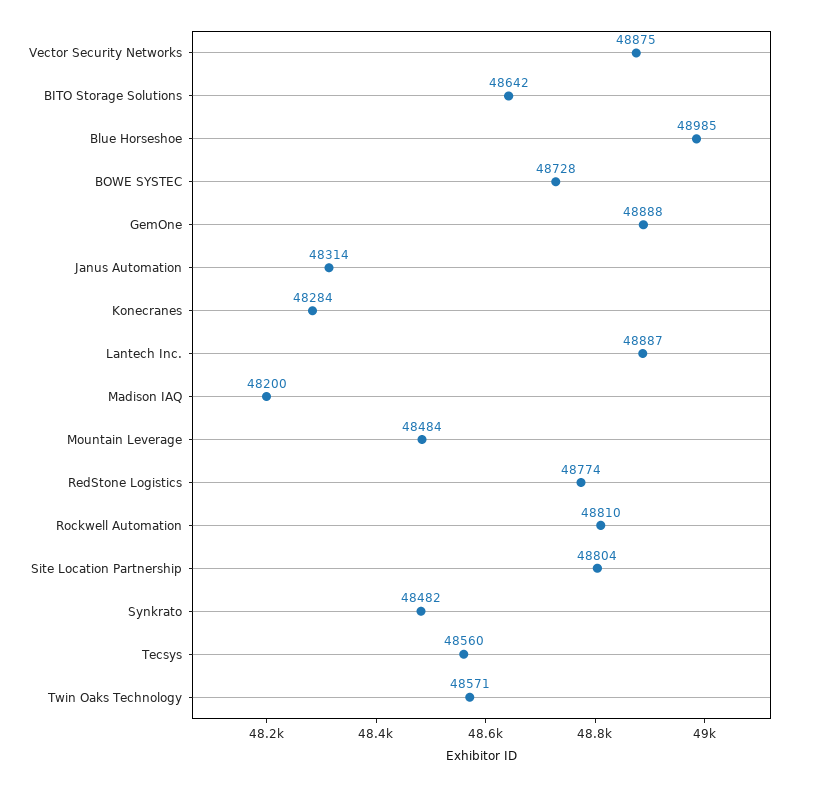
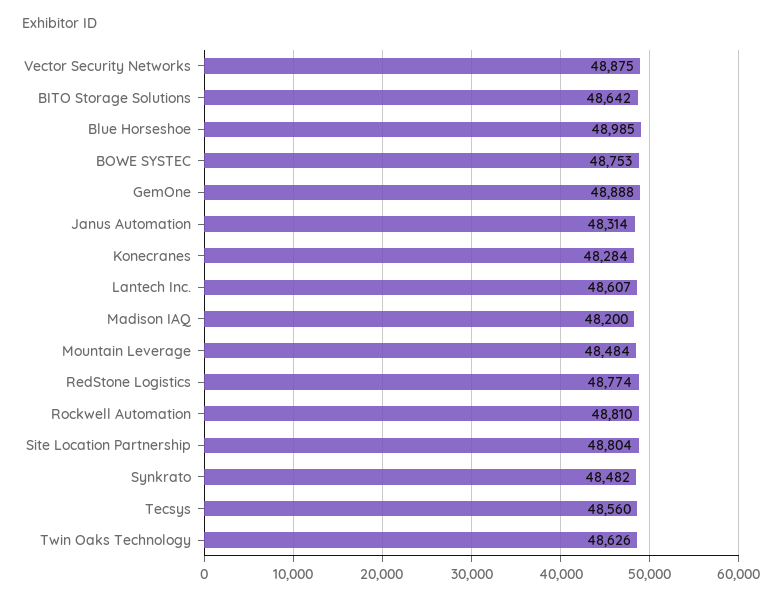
  {
    "Vector Security Networks": 48875,
    "BITO Storage Solutions": 48642,
    "Blue Horseshoe": 48985,
-   "BOWE SYSTEC": 48728,
+   "BOWE SYSTEC": 48753,
    "GemOne": 48888,
    "Janus Automation": 48314,
    "Konecranes": 48284,
-   "Lantech Inc.": 48887,
+   "Lantech Inc.": 48607,
    "Madison IAQ": 48200,
    "Mountain Leverage": 48484,
    "RedStone Logistics": 48774,
    "Rockwell Automation": 48810,
    "Site Location Partnership": 48804,
    "Synkrato": 48482,
    "Tecsys": 48560,
-   "Twin Oaks Technology": 48571
+   "Twin Oaks Technology": 48626
  }

